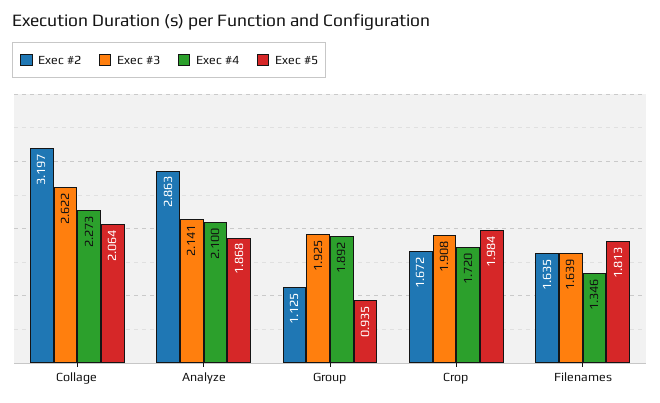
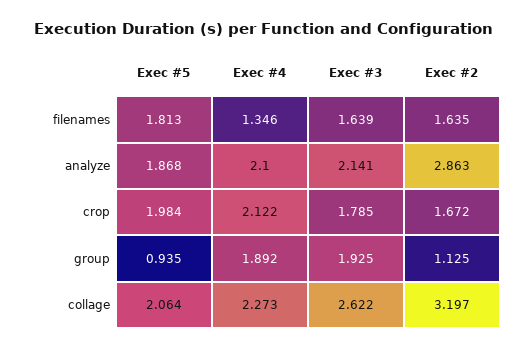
  {
    "Exec #2": {
      "Collage": 3.197,
      "Analyze": 2.863,
      "Group": 1.125,
      "Crop": 1.672,
      "Filenames": 1.635
    },
    "Exec #3": {
      "Collage": 2.622,
      "Analyze": 2.141,
      "Group": 1.925,
-     "Crop": 1.908,
+     "Crop": 1.785,
      "Filenames": 1.639
    },
    "Exec #4": {
      "Collage": 2.273,
      "Analyze": 2.1,
      "Group": 1.892,
-     "Crop": 1.72,
+     "Crop": 2.122,
      "Filenames": 1.346
    },
    "Exec #5": {
      "Collage": 2.064,
      "Analyze": 1.868,
      "Group": 0.935,
      "Crop": 1.984,
      "Filenames": 1.813
    }
  }

